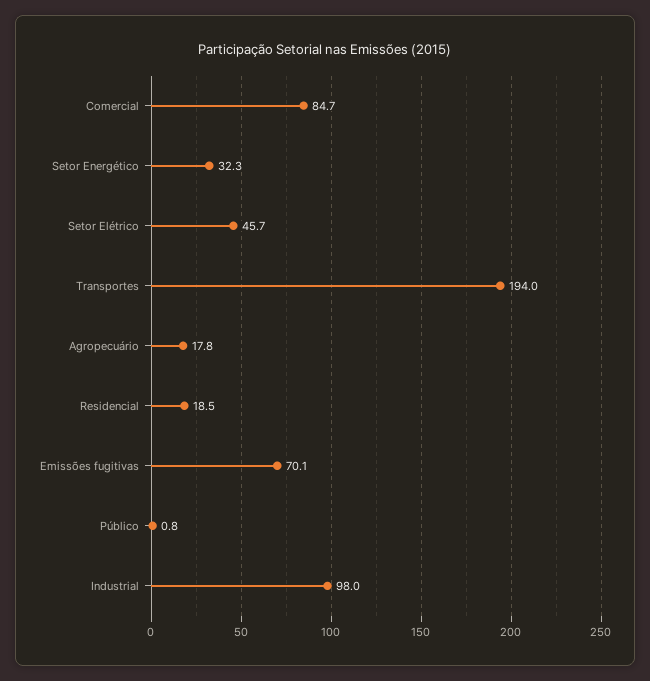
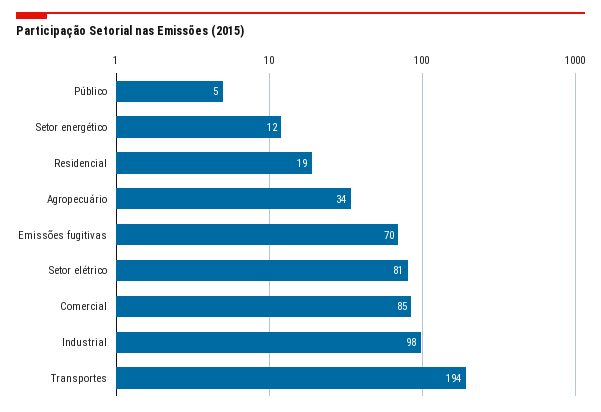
  {
    "Comercial": 84.7,
-   "Setor Energético": 32.3,
+   "Setor Energético": 12,
-   "Setor Elétrico": 45.7,
+   "Setor Elétrico": 81,
    "Transportes": 194,
-   "Agropecuário": 17.8,
+   "Agropecuário": 34,
    "Residencial": 18.5,
    "Emissões fugitivas": 70.1,
-   "Público": 0.8,
+   "Público": 5,
    "Industrial": 98
  }

